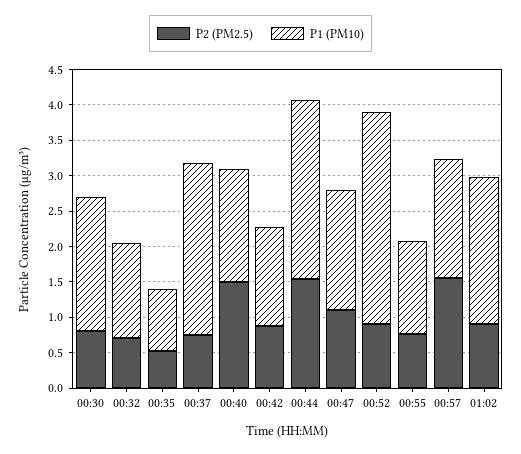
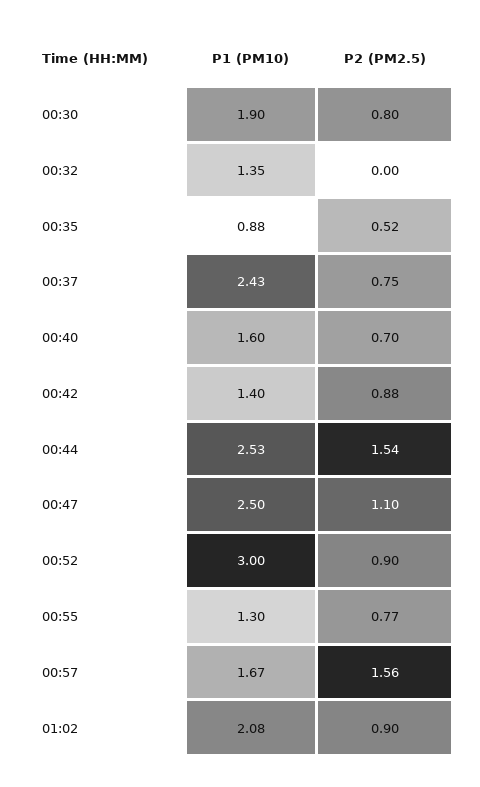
  {
    "P2 (PM2.5)": {
      "00:30": 0.8,
-     "00:32": 0.75,
+     "00:32": 0,
      "00:35": 0.52,
      "00:37": 0.75,
-     "00:40": 1.5,
+     "00:40": 0.7,
      "00:42": 0.88,
      "00:44": 1.54,
      "00:47": 1.1,
      "00:52": 0.9,
      "00:55": 0.77,
      "00:57": 1.56,
      "01:02": 0.9
    },
    "P1 (PM10)": {
      "00:30": 1.9,
      "00:32": 1.35,
      "00:35": 0.88,
      "00:37": 2.43,
      "00:40": 1.6,
      "00:42": 1.4,
      "00:44": 2.53,
-     "00:47": 1.75,
+     "00:47": 2.5,
      "00:52": 3,
      "00:55": 1.3,
      "00:57": 1.67,
      "01:02": 2.08
    }
  }

